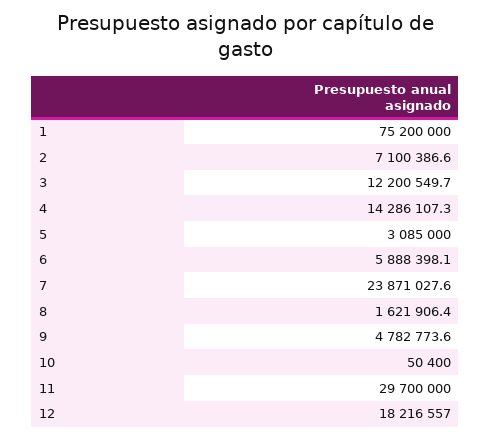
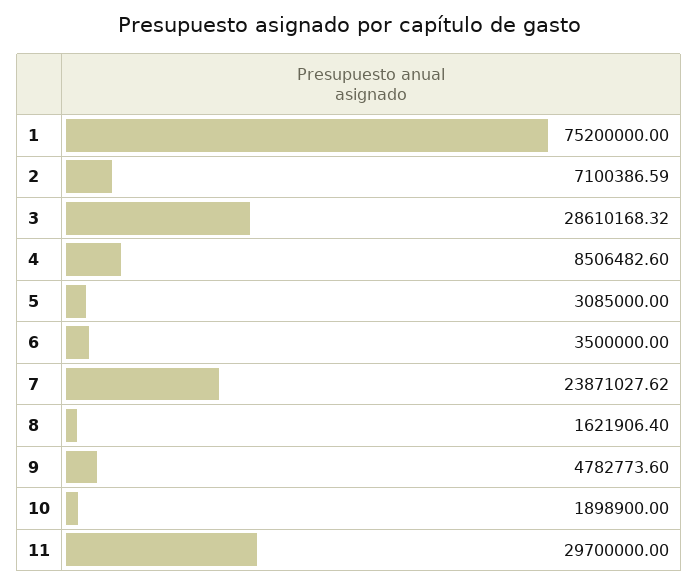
  {
    "1": 75200000,
    "2": 7100386.59,
-   "3": 12200549.7,
+   "3": 28610168.32,
-   "4": 14286107.3,
+   "4": 8506482.6,
    "5": 3085000,
-   "6": 5888398.1,
+   "6": 3500000,
    "7": 23871027.62,
    "8": 1621906.4,
    "9": 4782773.6,
-   "10": 50400,
+   "10": 1898900,
-   "11": 29700000,
+   "11": 29700000
-   "12": 18216557
  }

